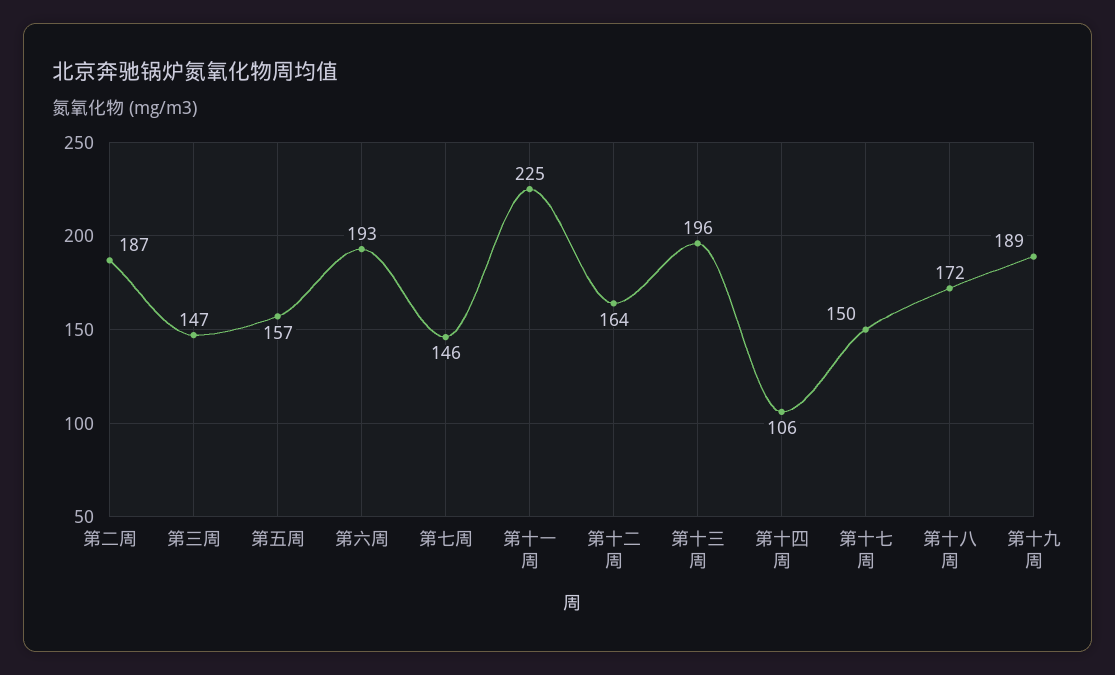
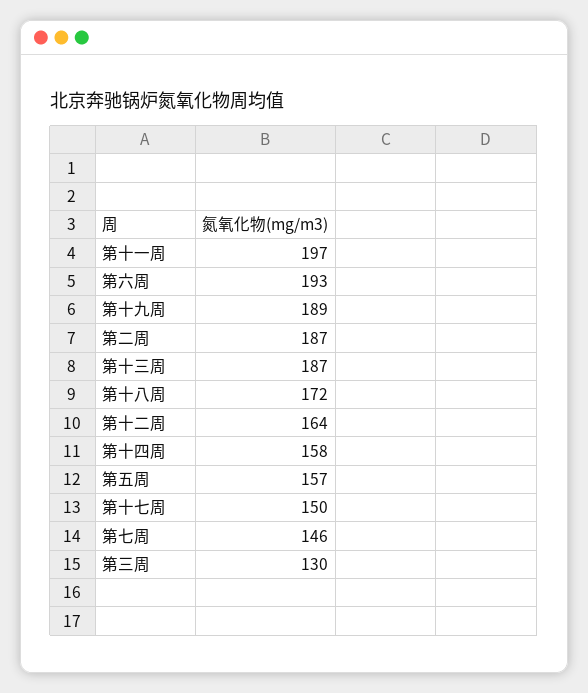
  {
    "第二周": 187,
-   "第三周": 147,
+   "第三周": 130,
    "第五周": 157,
    "第六周": 193,
    "第七周": 146,
-   "第十一周": 225,
+   "第十一周": 197,
    "第十二周": 164,
-   "第十三周": 196,
+   "第十三周": 187,
-   "第十四周": 106,
+   "第十四周": 158,
    "第十七周": 150,
    "第十八周": 172,
    "第十九周": 189
  }

